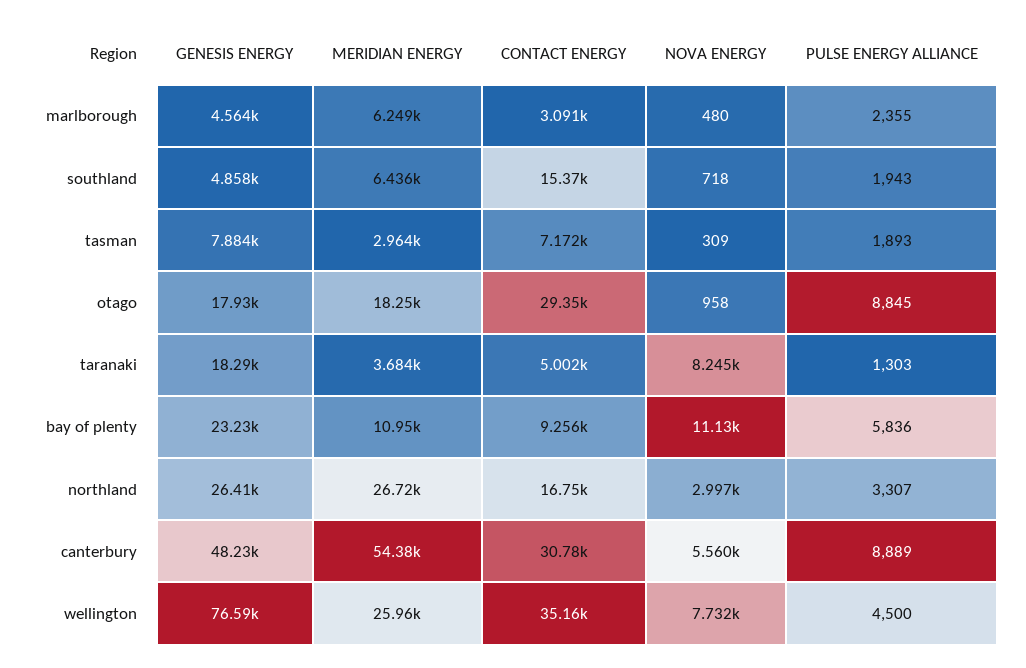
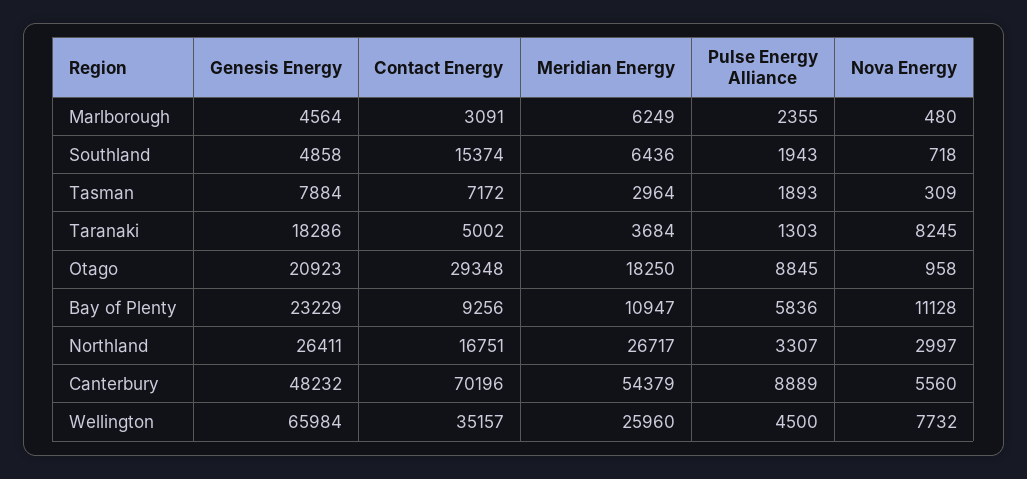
  {
    "GENESIS ENERGY": {
      "marlborough": 4564,
      "southland": 4858,
      "tasman": 7884,
-     "otago": 17930,
+     "otago": 20923,
      "taranaki": 18286,
      "bay of plenty": 23229,
      "northland": 26411,
      "canterbury": 48232,
-     "wellington": 76590
+     "wellington": 65984
    },
    "MERIDIAN ENERGY": {
      "marlborough": 6249,
      "southland": 6436,
      "tasman": 2964,
      "otago": 18250,
      "taranaki": 3684,
      "bay of plenty": 10947,
      "northland": 26717,
      "canterbury": 54379,
      "wellington": 25960
    },
    "CONTACT ENERGY": {
      "marlborough": 3091,
      "southland": 15374,
      "tasman": 7172,
      "otago": 29348,
      "taranaki": 5002,
      "bay of plenty": 9256,
      "northland": 16751,
-     "canterbury": 30780,
+     "canterbury": 70196,
      "wellington": 35157
    },
    "NOVA ENERGY": {
      "marlborough": 480,
      "southland": 718,
      "tasman": 309,
      "otago": 958,
      "taranaki": 8245,
      "bay of plenty": 11128,
      "northland": 2997,
      "canterbury": 5560,
      "wellington": 7732
    },
    "PULSE ENERGY ALLIANCE": {
      "marlborough": 2355,
      "southland": 1943,
      "tasman": 1893,
      "otago": 8845,
      "taranaki": 1303,
      "bay of plenty": 5836,
      "northland": 3307,
      "canterbury": 8889,
      "wellington": 4500
    }
  }

